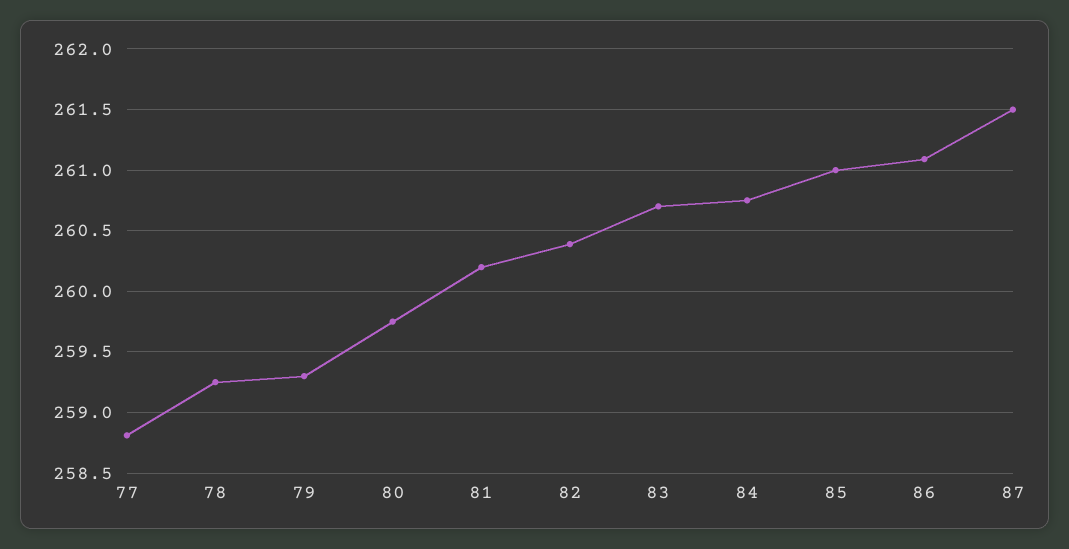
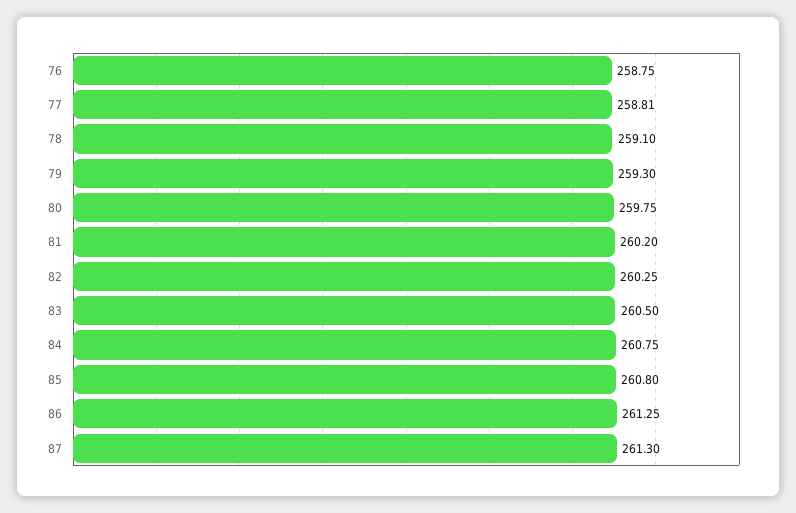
  {
    "77": 258.81,
-   "78": 259.25,
+   "78": 259.1,
    "79": 259.3,
    "80": 259.75,
    "81": 260.2,
-   "82": 260.4,
+   "82": 260.25,
-   "83": 260.7,
+   "83": 260.5,
    "84": 260.75,
-   "85": 261,
+   "85": 260.8,
-   "86": 261.1,
+   "86": 261.25,
-   "87": 261.5
+   "87": 261.3,
+   "76": 258.75
  }

